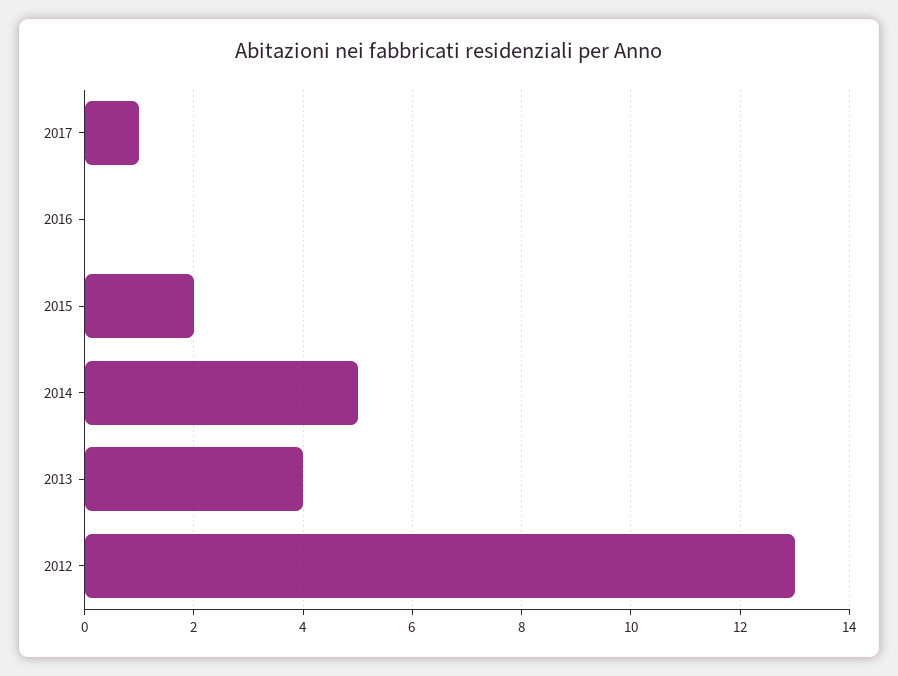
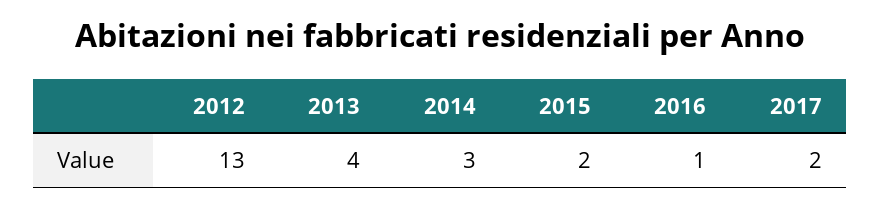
  {
-   "2017": 1,
+   "2017": 2,
-   "2016": 0,
+   "2016": 1,
    "2015": 2,
-   "2014": 5,
+   "2014": 3,
    "2013": 4,
    "2012": 13
  }

